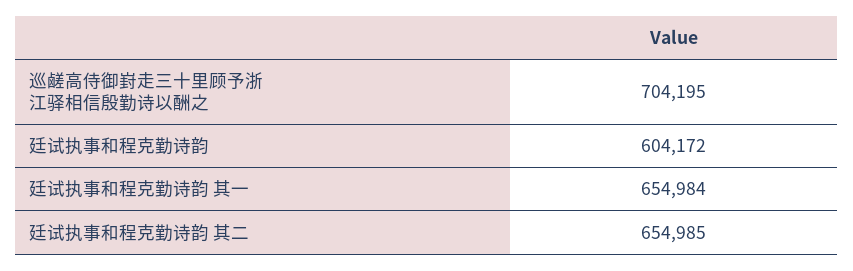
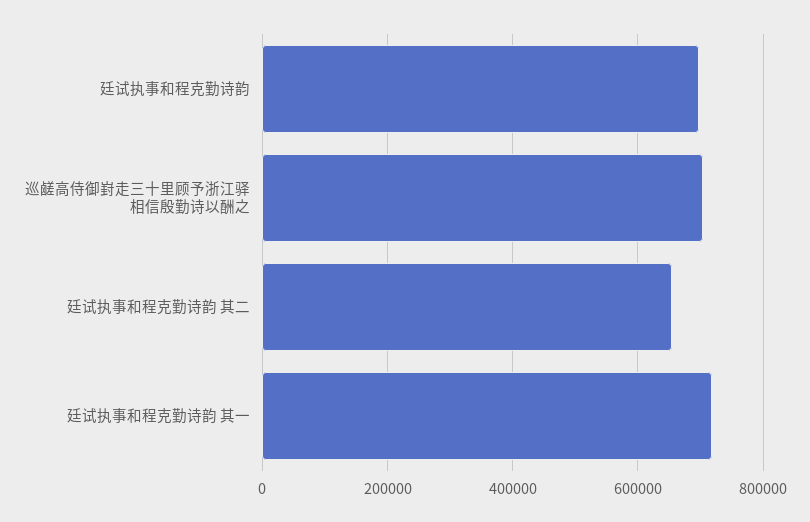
  {
    "巡鹾高侍御崶走三十里顾予浙江驿相信殷勤诗以酬之": 704195,
-   "廷试执事和程克勤诗韵": 604172,
+   "廷试执事和程克勤诗韵": 700000,
-   "廷试执事和程克勤诗韵 其一": 654984,
+   "廷试执事和程克勤诗韵 其一": 720000,
    "廷试执事和程克勤诗韵 其二": 654985
  }

